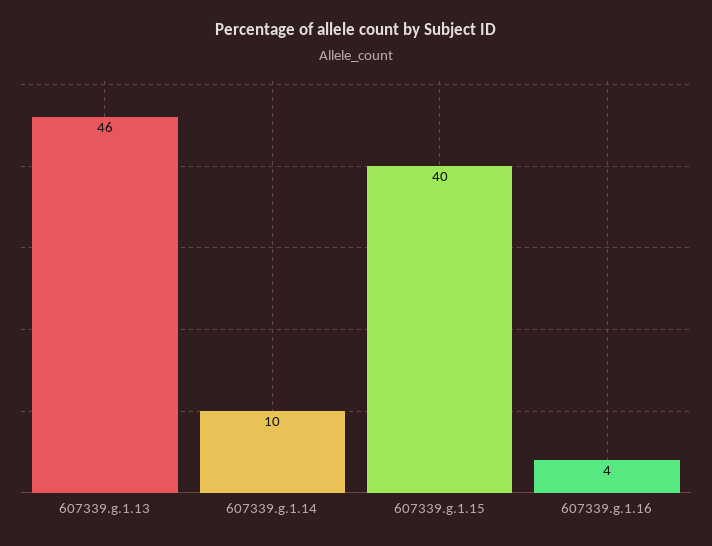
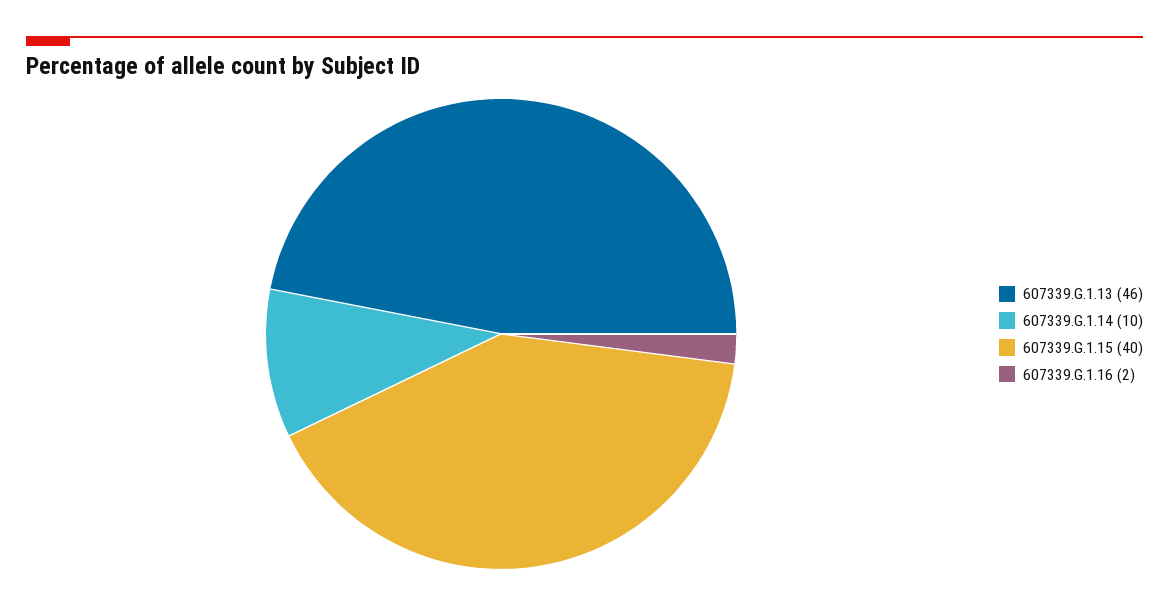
  {
    "607339.g.1.13": 46,
    "607339.g.1.14": 10,
    "607339.g.1.15": 40,
-   "607339.g.1.16": 4
+   "607339.g.1.16": 2
  }

